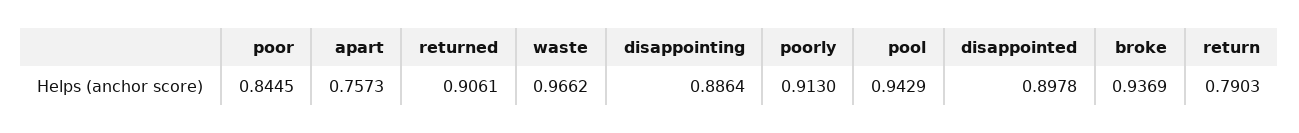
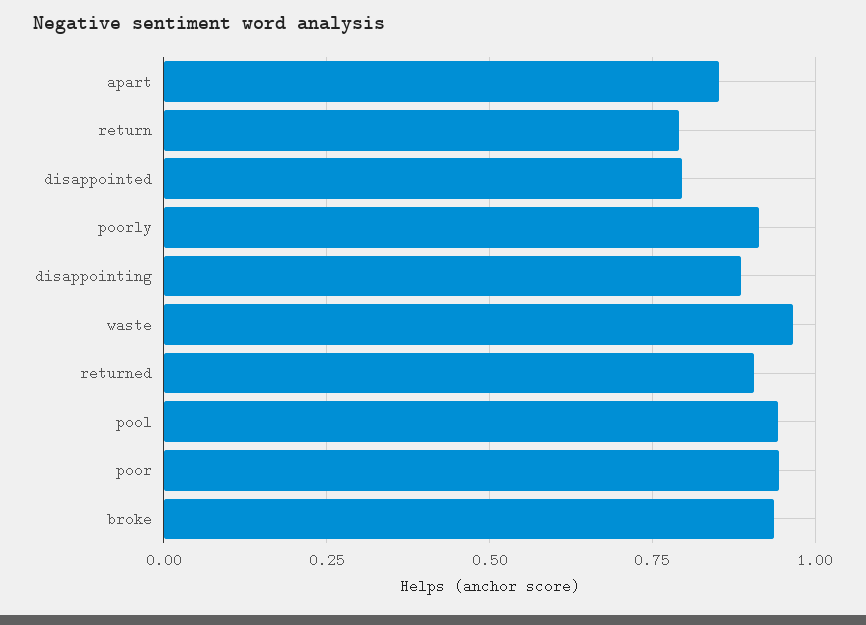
  {
-   "poor": 0.8445,
+   "poor": 0.95,
-   "apart": 0.7573,
+   "apart": 0.85,
    "returned": 0.9061,
    "waste": 0.9662,
    "disappointing": 0.8864,
    "poorly": 0.913,
    "pool": 0.9429,
-   "disappointed": 0.8978,
+   "disappointed": 0.8,
    "broke": 0.9369,
    "return": 0.7903
  }

